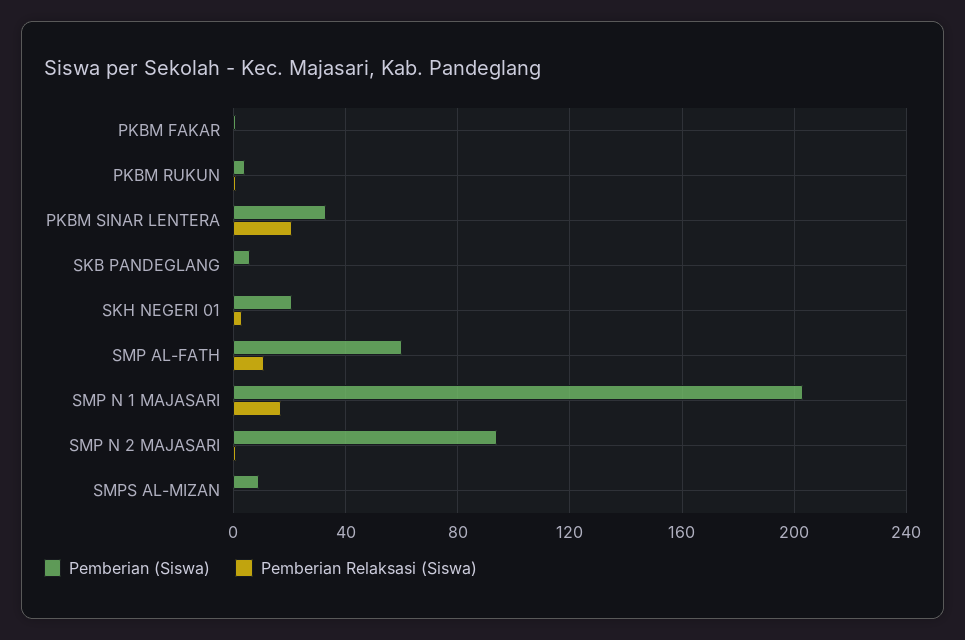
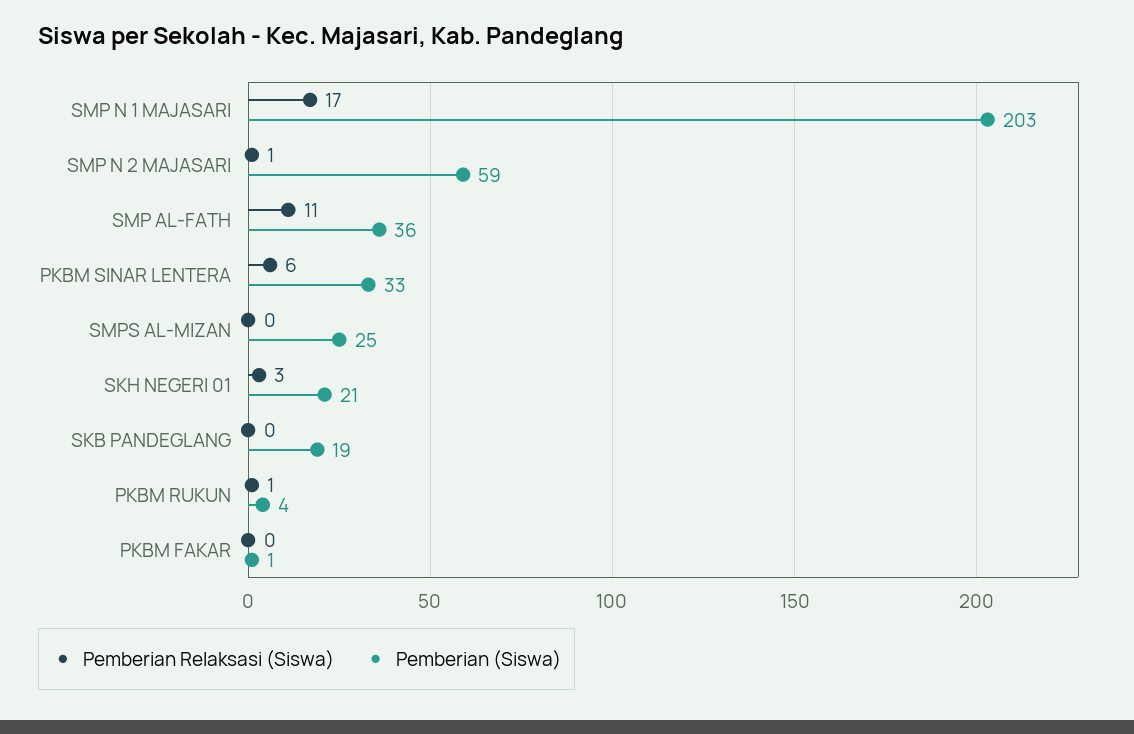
  {
    "Pemberian (Siswa)": {
      "PKBM FAKAR": 1,
      "PKBM RUKUN": 4,
      "PKBM SINAR LENTERA": 33,
-     "SKB PANDEGLANG": 5,
+     "SKB PANDEGLANG": 19,
      "SKH NEGERI 01": 21,
-     "SMP AL-FATH": 60,
+     "SMP AL-FATH": 36,
      "SMP N 1 MAJASARI": 203,
-     "SMP N 2 MAJASARI": 95,
+     "SMP N 2 MAJASARI": 59,
-     "SMPS AL-MIZAN": 10
+     "SMPS AL-MIZAN": 25
    },
    "Pemberian Relaksasi (Siswa)": {
      "PKBM FAKAR": 0,
      "PKBM RUKUN": 1,
-     "PKBM SINAR LENTERA": 20,
+     "PKBM SINAR LENTERA": 6,
      "SKB PANDEGLANG": 0,
      "SKH NEGERI 01": 3,
      "SMP AL-FATH": 11,
      "SMP N 1 MAJASARI": 17,
      "SMP N 2 MAJASARI": 1,
      "SMPS AL-MIZAN": 0
    }
  }

